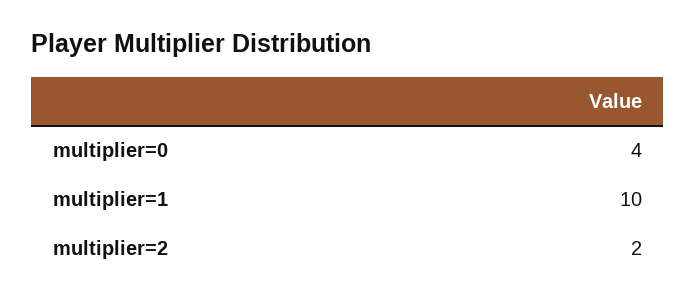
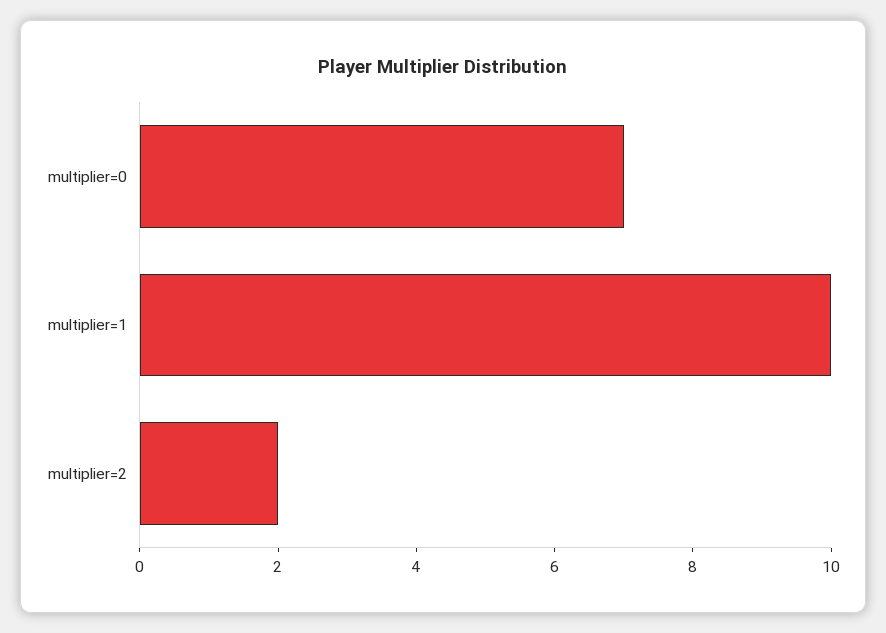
  {
-   "multiplier=0": 4,
+   "multiplier=0": 7,
    "multiplier=1": 10,
    "multiplier=2": 2
  }

